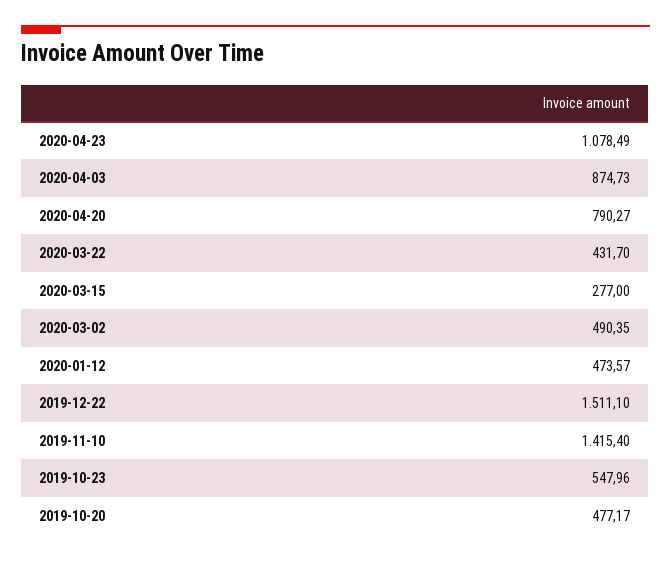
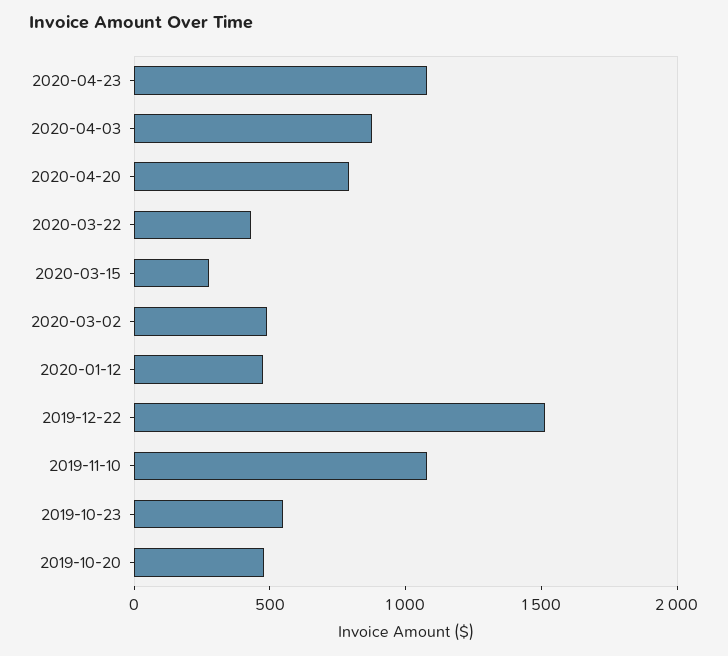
  {
    "2020-04-23": 1078.49,
    "2020-04-03": 874.73,
    "2020-04-20": 790.27,
    "2020-03-22": 431.7,
    "2020-03-15": 277,
    "2020-03-02": 490.35,
    "2020-01-12": 473.57,
    "2019-12-22": 1511.1,
-   "2019-11-10": 1415.4,
+   "2019-11-10": 1100,
    "2019-10-23": 547.96,
    "2019-10-20": 477.17
  }

